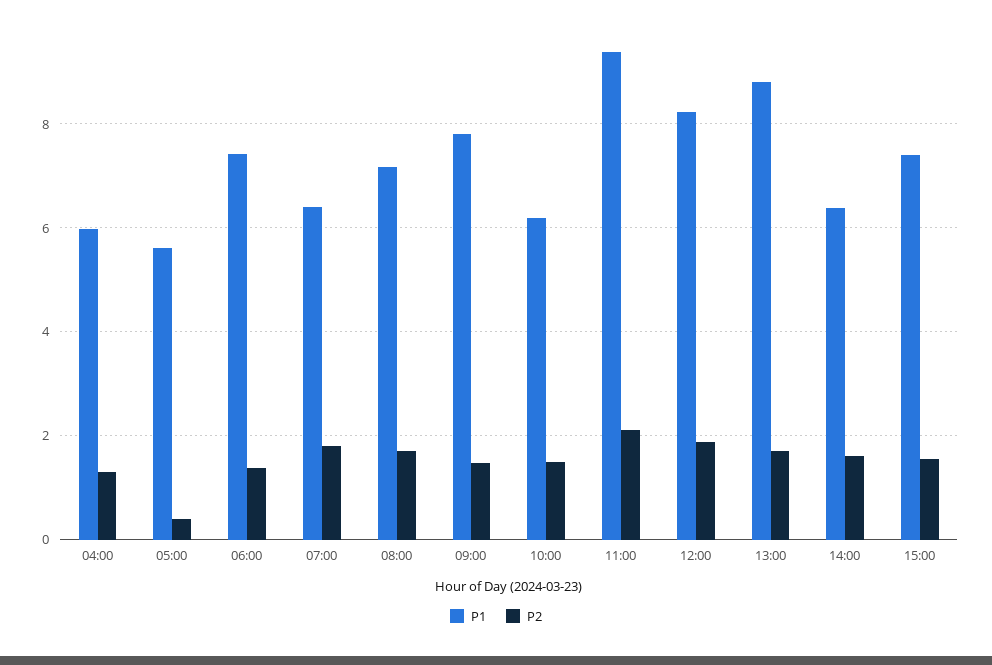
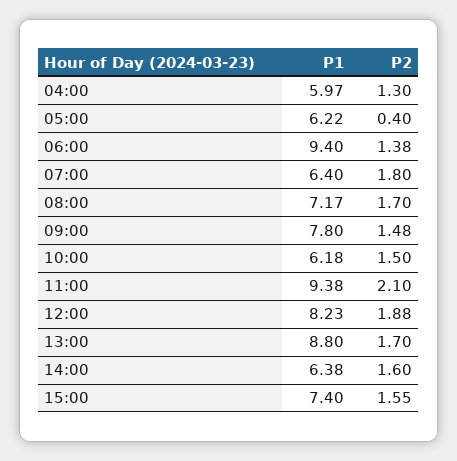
  {
    "P1": {
      "04:00": 5.97,
-     "05:00": 5.6,
+     "05:00": 6.22,
-     "06:00": 7.4,
+     "06:00": 9.4,
      "07:00": 6.4,
      "08:00": 7.17,
      "09:00": 7.8,
      "10:00": 6.18,
      "11:00": 9.38,
      "12:00": 8.23,
      "13:00": 8.8,
      "14:00": 6.38,
      "15:00": 7.4
    },
    "P2": {
      "04:00": 1.3,
      "05:00": 0.4,
      "06:00": 1.38,
      "07:00": 1.8,
      "08:00": 1.7,
      "09:00": 1.48,
      "10:00": 1.5,
      "11:00": 2.1,
      "12:00": 1.88,
      "13:00": 1.7,
      "14:00": 1.6,
      "15:00": 1.55
    }
  }

